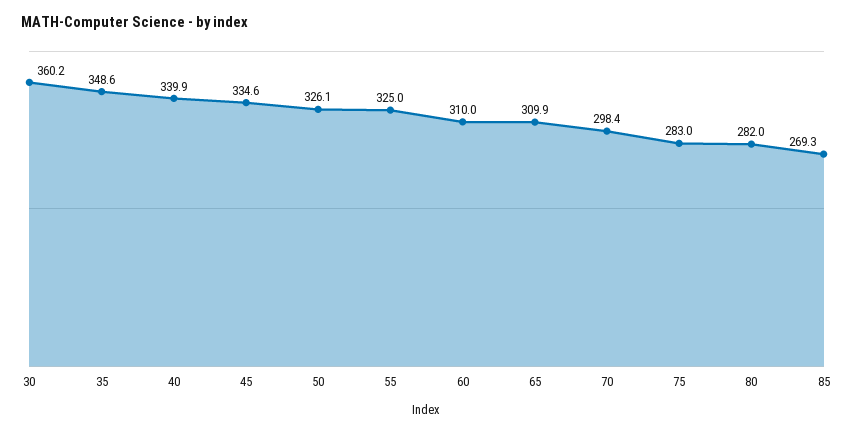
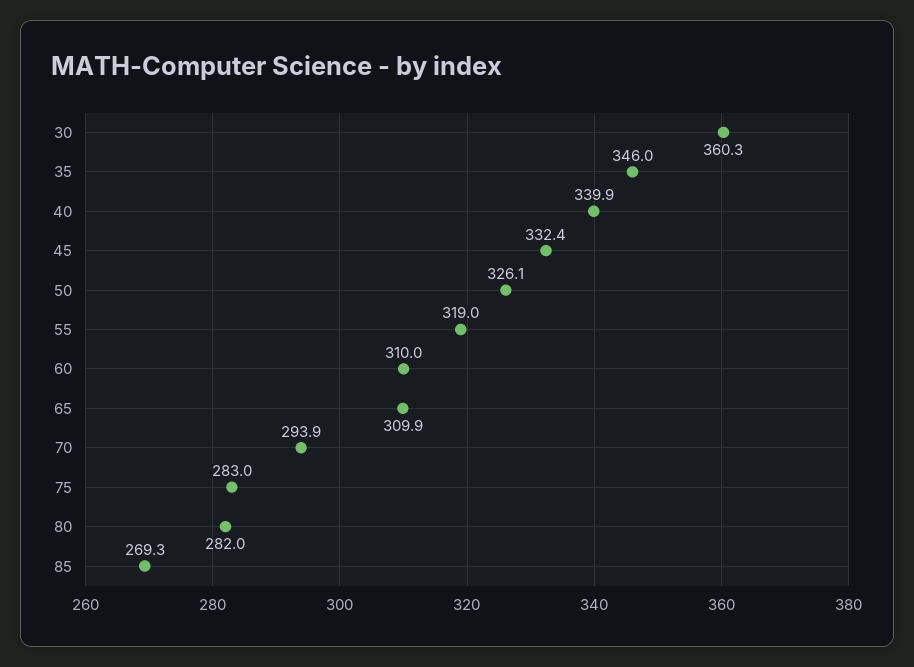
  {
-   "30": 360.2,
+   "30": 360.3,
-   "35": 348.6,
+   "35": 346,
    "40": 339.9,
-   "45": 334.6,
+   "45": 332.4,
    "50": 326.1,
-   "55": 325,
+   "55": 319,
    "60": 310,
    "65": 309.9,
-   "70": 298.4,
+   "70": 293.9,
    "75": 283,
    "80": 282,
    "85": 269.3
  }

